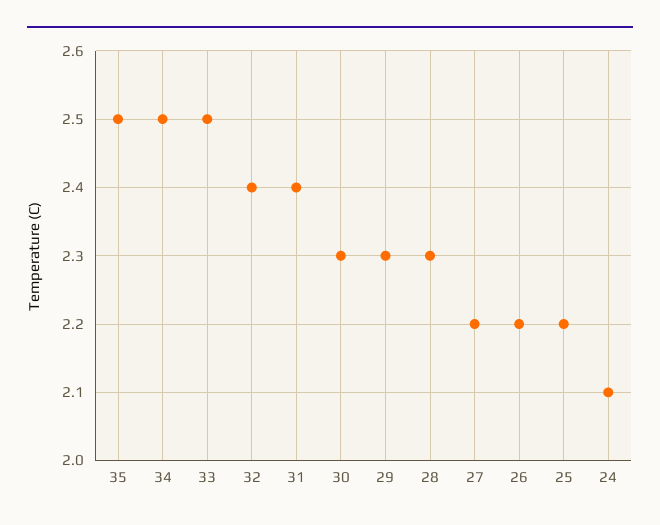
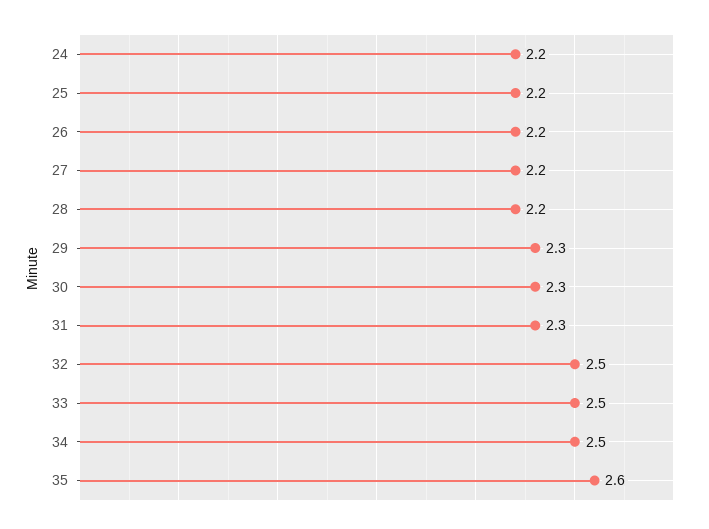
  {
-   "35": 2.5,
+   "35": 2.6,
    "34": 2.5,
    "33": 2.5,
-   "32": 2.4,
+   "32": 2.5,
-   "31": 2.4,
+   "31": 2.3,
    "30": 2.3,
    "29": 2.3,
-   "28": 2.3,
+   "28": 2.2,
    "27": 2.2,
    "26": 2.2,
    "25": 2.2,
-   "24": 2.1
+   "24": 2.2
  }

